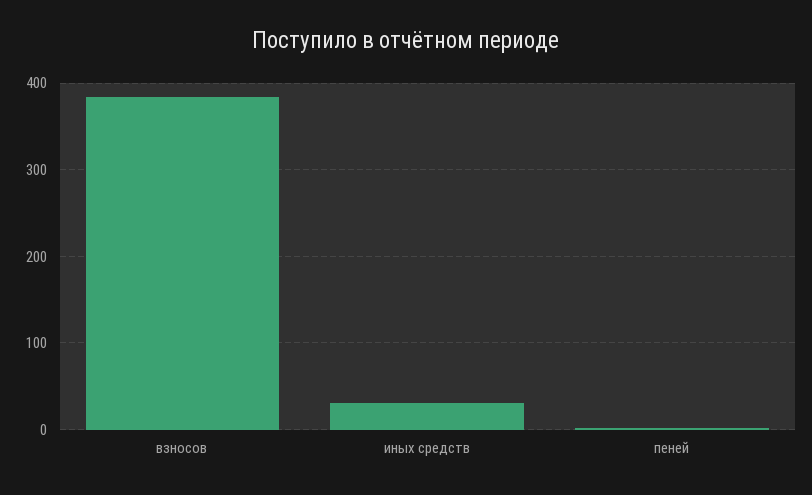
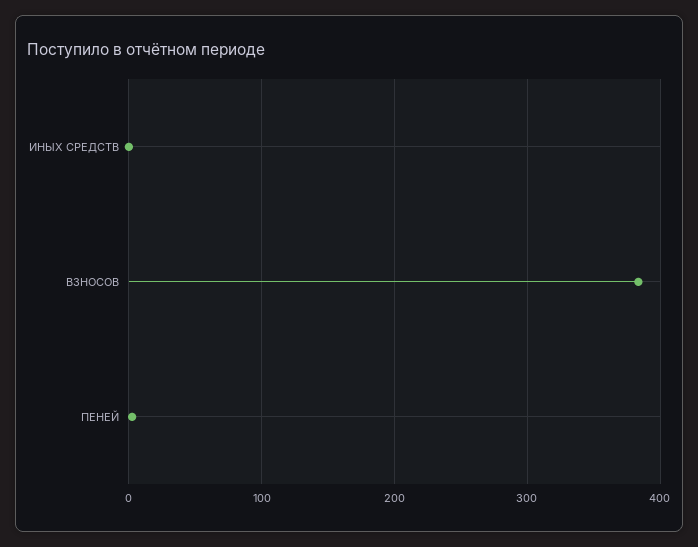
  {
    "взносов": 380,
-   "иных средств": 30,
+   "иных средств": 0,
    "пеней": 0
  }

